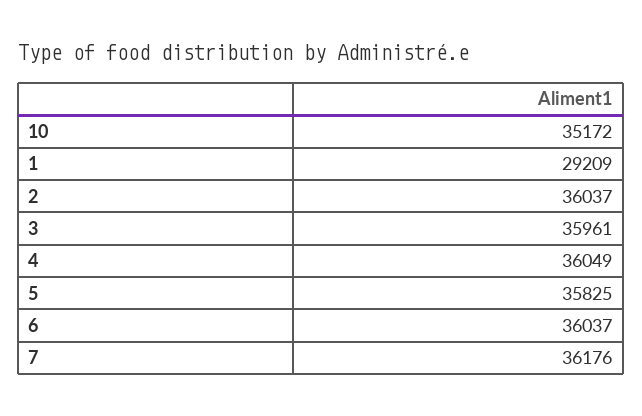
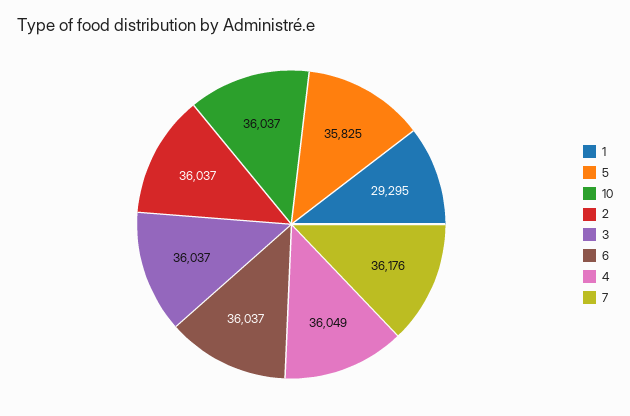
  {
-   "10": 35172,
+   "10": 36037,
-   "1": 29209,
+   "1": 29295,
    "2": 36037,
-   "3": 35961,
+   "3": 36037,
    "4": 36049,
    "5": 35825,
    "6": 36037,
    "7": 36176
  }

